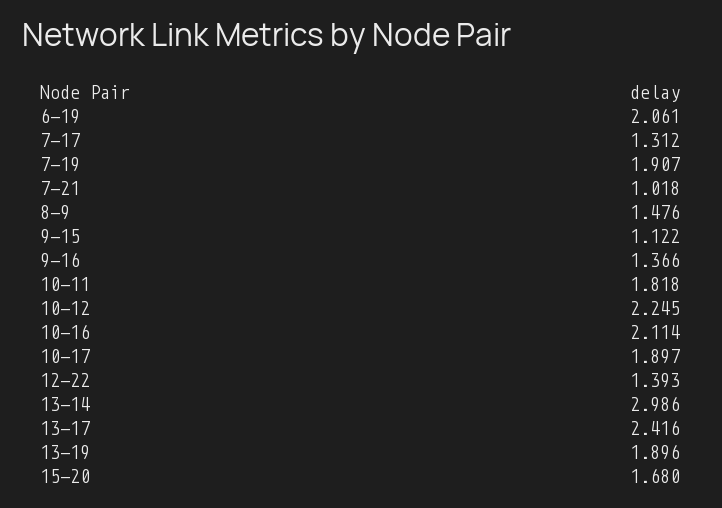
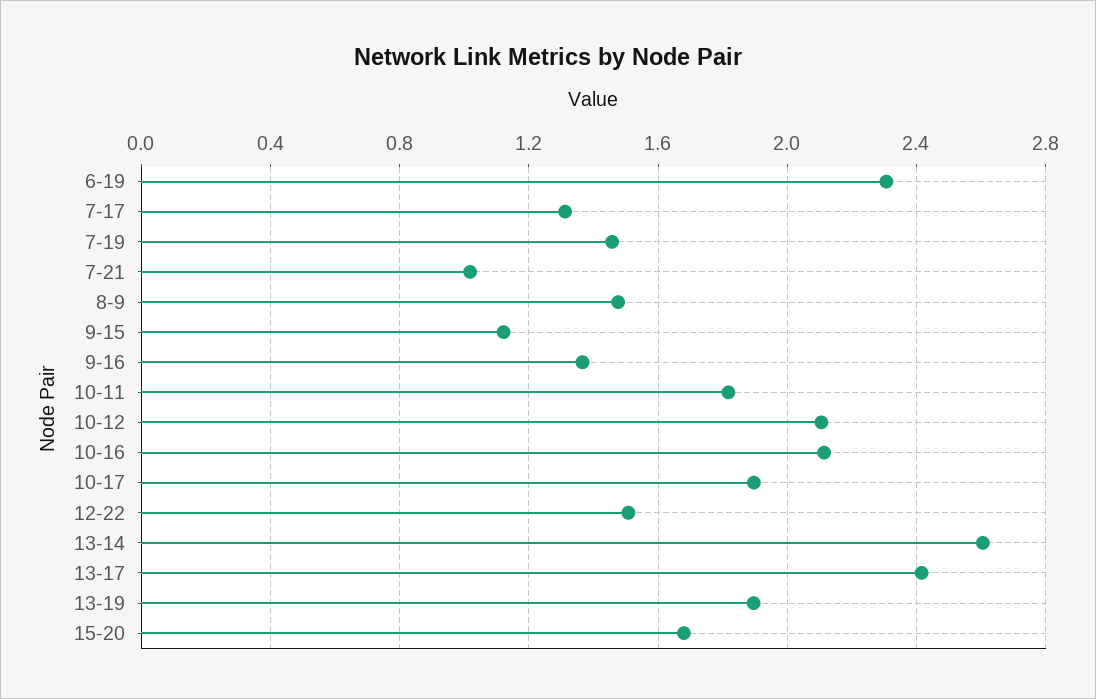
  {
-   "6-19": 2.061,
+   "6-19": 2.3,
    "7-17": 1.312,
-   "7-19": 1.907,
+   "7-19": 1.45,
    "7-21": 1.018,
    "8-9": 1.476,
    "9-15": 1.122,
    "9-16": 1.366,
    "10-11": 1.818,
-   "10-12": 2.245,
+   "10-12": 2.1,
    "10-16": 2.114,
    "10-17": 1.897,
-   "12-22": 1.393,
+   "12-22": 1.5,
-   "13-14": 2.986,
+   "13-14": 2.6,
    "13-17": 2.416,
    "13-19": 1.896,
    "15-20": 1.68
  }

